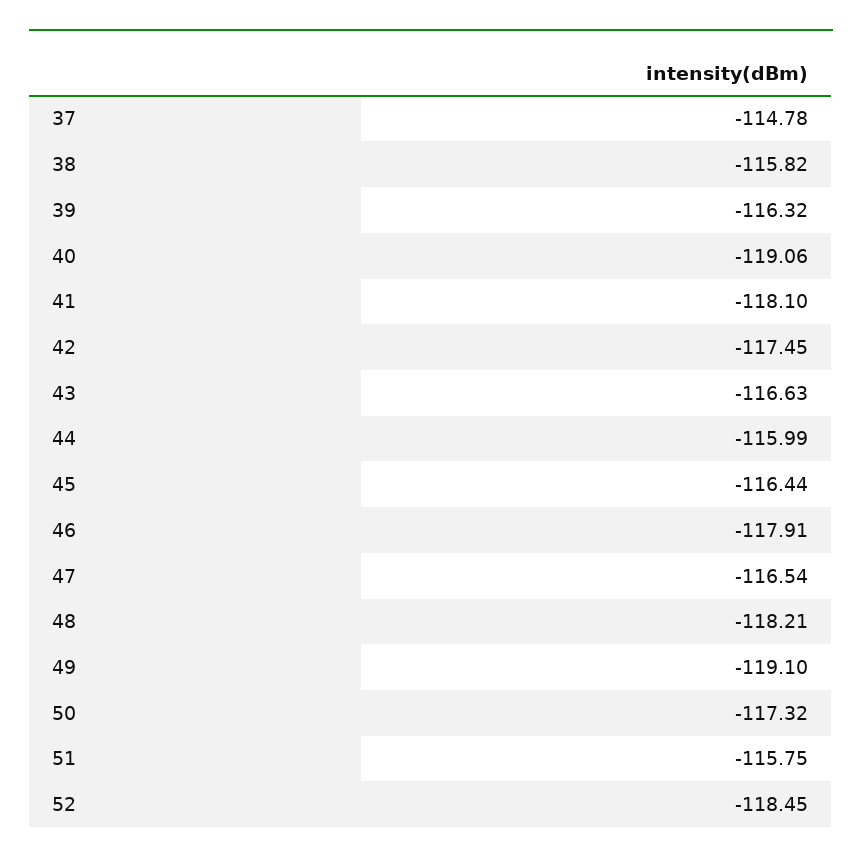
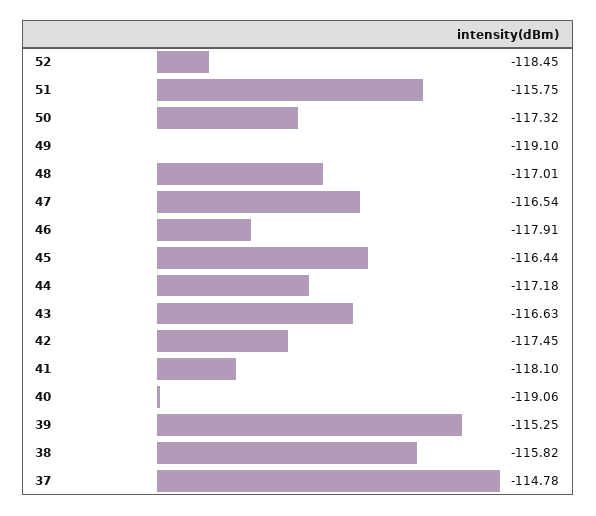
  {
    "37": -114.78,
    "38": -115.82,
-   "39": -116.32,
+   "39": -115.25,
    "40": -119.06,
    "41": -118.1,
    "42": -117.45,
    "43": -116.63,
-   "44": -115.99,
+   "44": -117.18,
    "45": -116.44,
    "46": -117.91,
    "47": -116.54,
-   "48": -118.21,
+   "48": -117.01,
    "49": -119.1,
    "50": -117.32,
    "51": -115.75,
    "52": -118.45
  }

